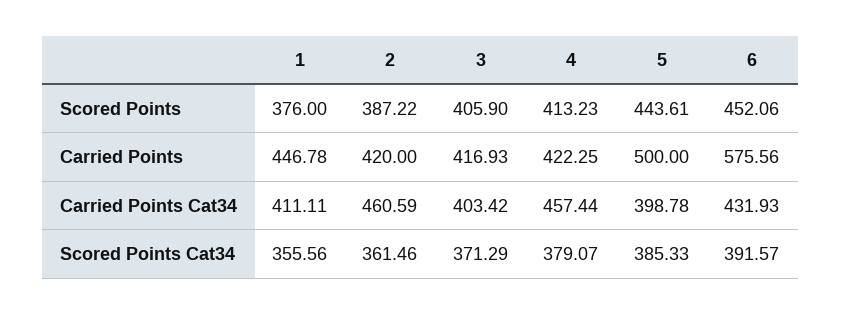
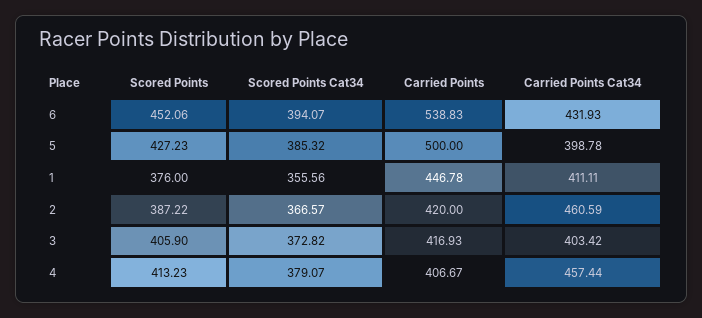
  {
    "1": {
      "Scored Points": 376,
      "Carried Points": 446.78,
      "Carried Points Cat34": 411.11,
      "Scored Points Cat34": 355.56
    },
    "2": {
      "Scored Points": 387.22,
      "Carried Points": 420,
      "Carried Points Cat34": 460.59,
-     "Scored Points Cat34": 361.46
+     "Scored Points Cat34": 366.57
    },
    "3": {
      "Scored Points": 405.9,
      "Carried Points": 416.93,
      "Carried Points Cat34": 403.42,
-     "Scored Points Cat34": 371.29
+     "Scored Points Cat34": 372.82
    },
    "4": {
      "Scored Points": 413.23,
-     "Carried Points": 422.25,
+     "Carried Points": 406.67,
      "Carried Points Cat34": 457.44,
      "Scored Points Cat34": 379.07
    },
    "5": {
-     "Scored Points": 443.61,
+     "Scored Points": 427.23,
      "Carried Points": 500,
      "Carried Points Cat34": 398.78,
-     "Scored Points Cat34": 385.33
+     "Scored Points Cat34": 385.32
    },
    "6": {
      "Scored Points": 452.06,
-     "Carried Points": 575.56,
+     "Carried Points": 538.83,
      "Carried Points Cat34": 431.93,
-     "Scored Points Cat34": 391.57
+     "Scored Points Cat34": 394.07
    }
  }

